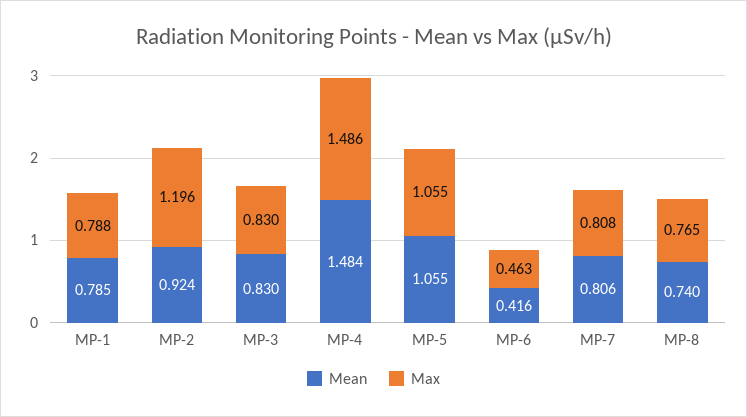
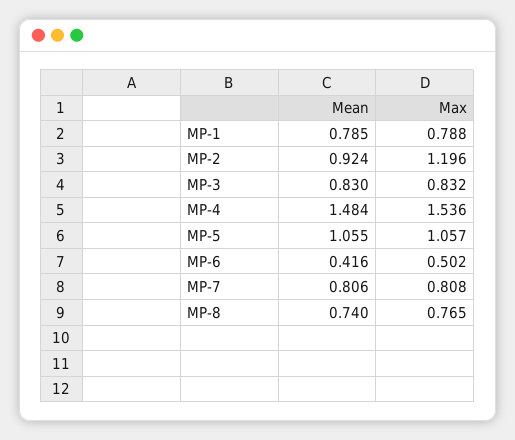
  {
    "Mean": {
      "MP-1": 0.785,
      "MP-2": 0.924,
      "MP-3": 0.83,
      "MP-4": 1.484,
      "MP-5": 1.055,
      "MP-6": 0.416,
      "MP-7": 0.806,
      "MP-8": 0.74
    },
    "Max": {
      "MP-1": 0.788,
      "MP-2": 1.196,
-     "MP-3": 0.83,
+     "MP-3": 0.832,
-     "MP-4": 1.486,
+     "MP-4": 1.536,
-     "MP-5": 1.055,
+     "MP-5": 1.057,
-     "MP-6": 0.463,
+     "MP-6": 0.502,
      "MP-7": 0.808,
      "MP-8": 0.765
    }
  }

